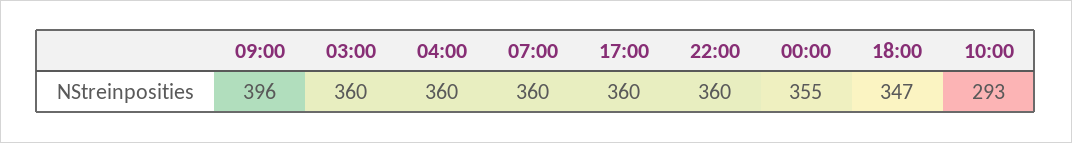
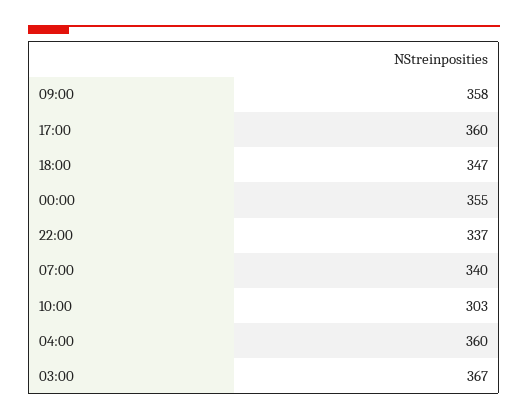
  {
-   "09:00": 396,
+   "09:00": 358,
-   "03:00": 360,
+   "03:00": 367,
    "04:00": 360,
-   "07:00": 360,
+   "07:00": 340,
    "17:00": 360,
-   "22:00": 360,
+   "22:00": 337,
    "00:00": 355,
    "18:00": 347,
-   "10:00": 293
+   "10:00": 303
  }

